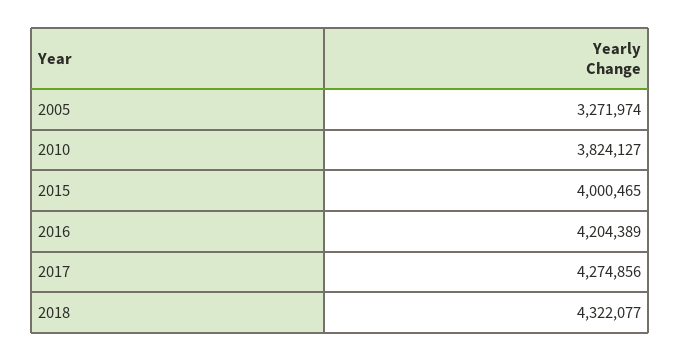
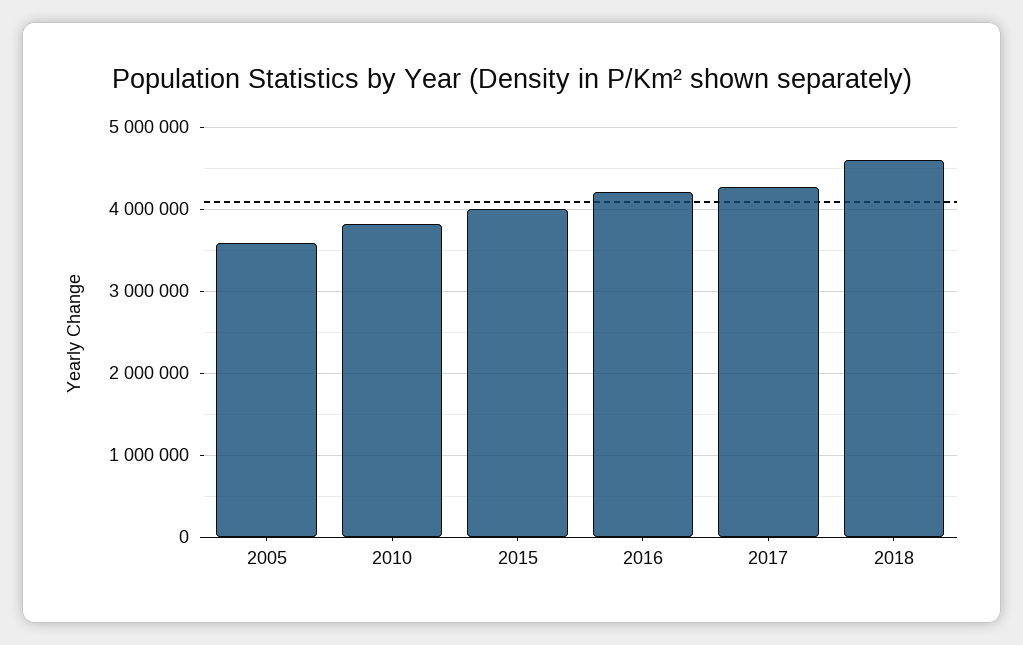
  {
-   "2005": 3271974,
+   "2005": 3600000,
    "2010": 3824127,
    "2015": 4000465,
    "2016": 4204389,
    "2017": 4274856,
-   "2018": 4322077
+   "2018": 4600000
  }

